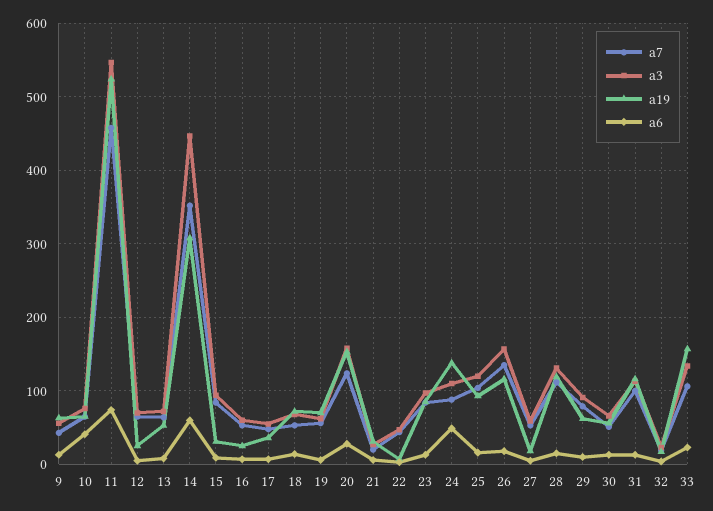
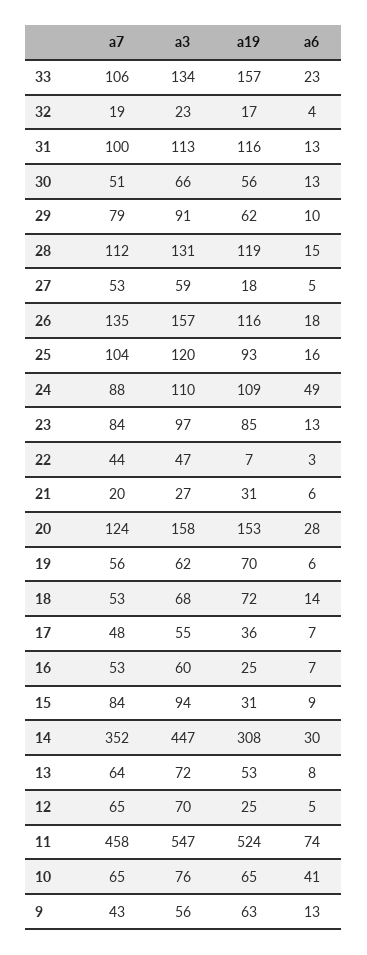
  {
    "a7": {
      "9": 43,
      "10": 65,
      "11": 458,
      "12": 65,
      "13": 64,
      "14": 352,
      "15": 84,
      "16": 53,
      "17": 48,
      "18": 53,
      "19": 56,
      "20": 124,
      "21": 20,
      "22": 44,
      "23": 84,
      "24": 88,
      "25": 104,
      "26": 135,
      "27": 53,
      "28": 112,
      "29": 79,
      "30": 51,
      "31": 100,
      "32": 19,
      "33": 106
    },
    "a3": {
      "9": 56,
      "10": 76,
      "11": 547,
      "12": 70,
      "13": 72,
      "14": 447,
      "15": 94,
      "16": 60,
      "17": 55,
      "18": 68,
      "19": 62,
      "20": 158,
      "21": 27,
      "22": 47,
      "23": 97,
      "24": 110,
      "25": 120,
      "26": 157,
      "27": 59,
      "28": 131,
      "29": 91,
      "30": 66,
      "31": 113,
      "32": 23,
      "33": 134
    },
    "a19": {
      "9": 63,
      "10": 65,
      "11": 524,
      "12": 25,
      "13": 53,
      "14": 308,
      "15": 31,
      "16": 25,
      "17": 36,
      "18": 72,
      "19": 70,
      "20": 153,
      "21": 31,
      "22": 7,
      "23": 85,
-     "24": 140,
+     "24": 109,
      "25": 93,
      "26": 116,
      "27": 18,
      "28": 119,
      "29": 62,
      "30": 56,
      "31": 116,
      "32": 17,
      "33": 157
    },
    "a6": {
      "9": 13,
      "10": 41,
      "11": 74,
      "12": 5,
      "13": 8,
-     "14": 60,
+     "14": 30,
      "15": 9,
      "16": 7,
      "17": 7,
      "18": 14,
      "19": 6,
      "20": 28,
      "21": 6,
      "22": 3,
      "23": 13,
      "24": 49,
      "25": 16,
      "26": 18,
      "27": 5,
      "28": 15,
      "29": 10,
      "30": 13,
      "31": 13,
      "32": 4,
      "33": 23
    }
  }

